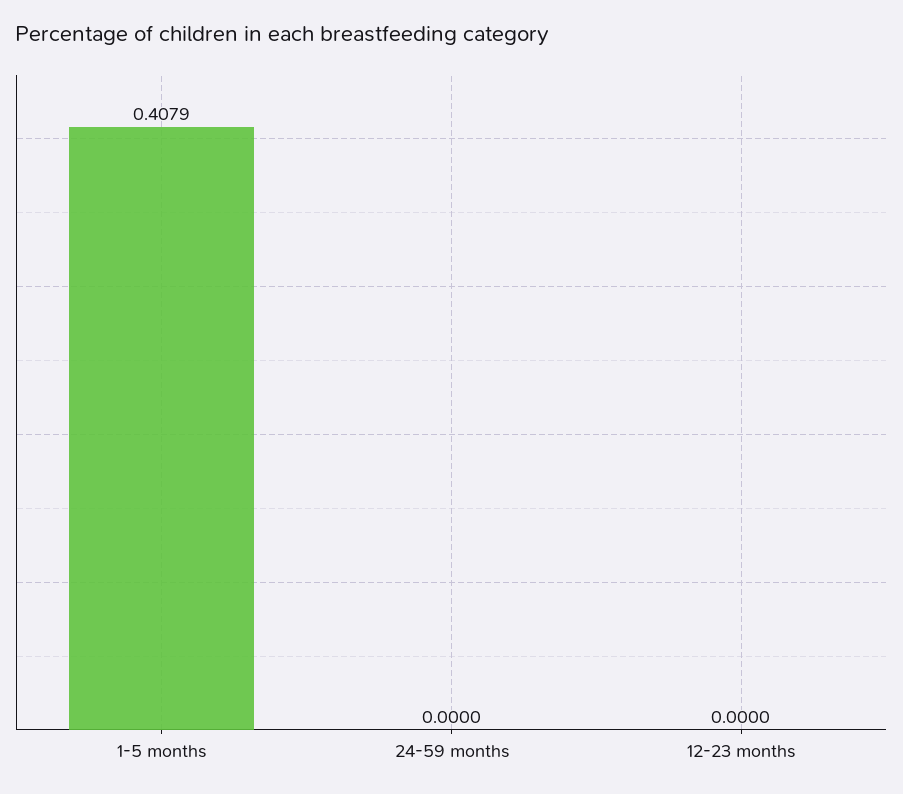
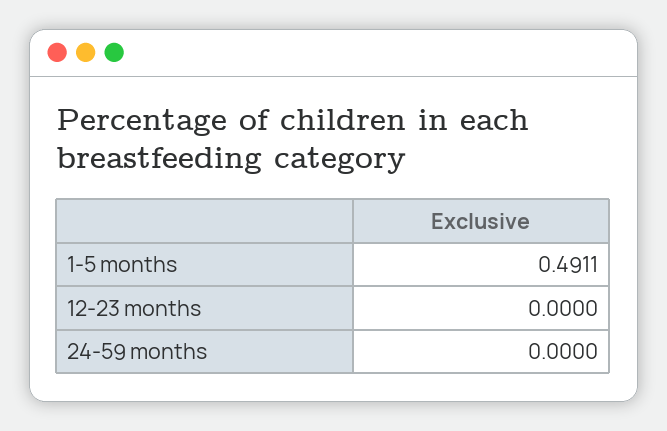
  {
-   "1-5 months": 0.4079,
+   "1-5 months": 0.4911,
    "24-59 months": 0,
    "12-23 months": 0
  }

